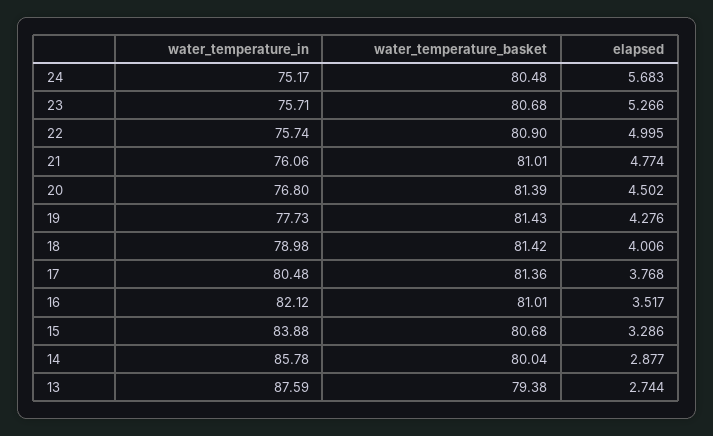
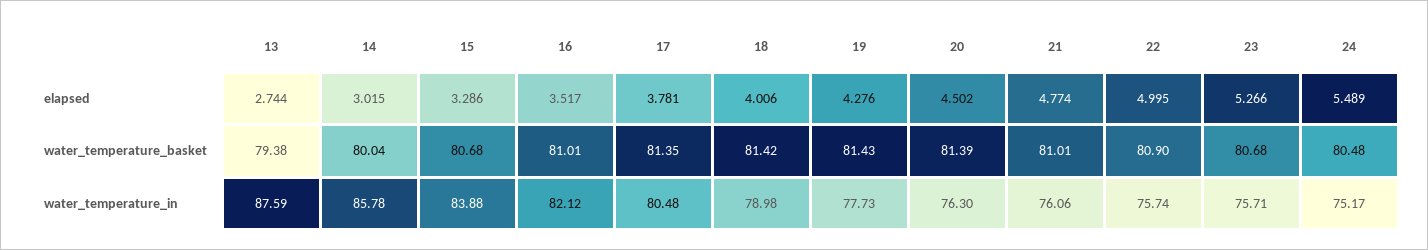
  {
    "water_temperature_in": {
      "24": 75.17,
      "23": 75.71,
      "22": 75.74,
      "21": 76.06,
-     "20": 76.8,
+     "20": 76.3,
      "19": 77.73,
      "18": 78.98,
      "17": 80.48,
      "16": 82.12,
      "15": 83.88,
      "14": 85.78,
      "13": 87.59
    },
    "water_temperature_basket": {
      "24": 80.48,
      "23": 80.68,
      "22": 80.9,
      "21": 81.01,
      "20": 81.39,
      "19": 81.43,
      "18": 81.42,
-     "17": 81.36,
+     "17": 81.35,
      "16": 81.01,
      "15": 80.68,
      "14": 80.04,
      "13": 79.38
    },
    "elapsed": {
-     "24": 5.683,
+     "24": 5.489,
      "23": 5.266,
      "22": 4.995,
      "21": 4.774,
      "20": 4.502,
      "19": 4.276,
      "18": 4.006,
-     "17": 3.768,
+     "17": 3.781,
      "16": 3.517,
      "15": 3.286,
-     "14": 2.877,
+     "14": 3.015,
      "13": 2.744
    }
  }

